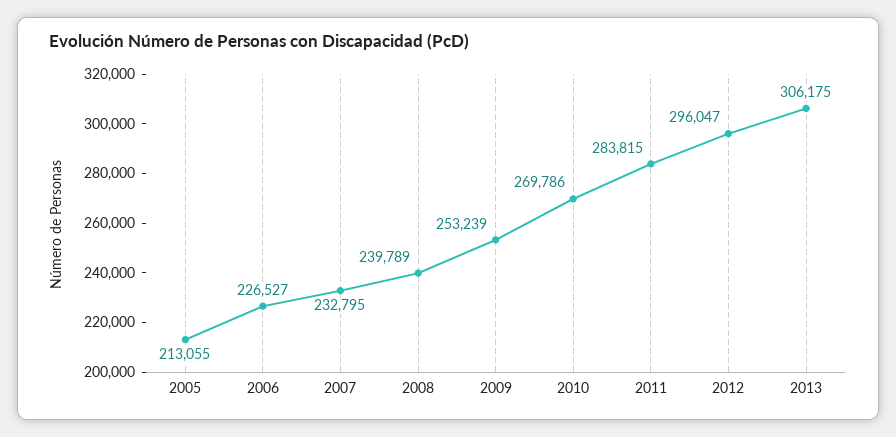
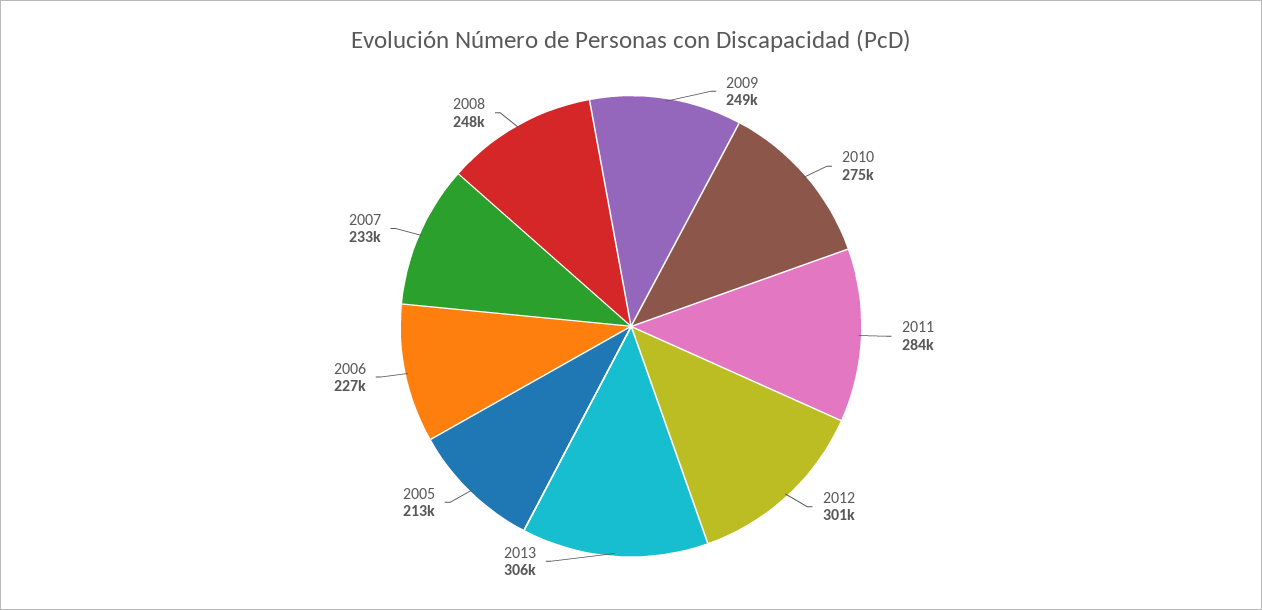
  {
    "2005": 213055,
    "2006": 226527,
    "2007": 232795,
-   "2008": 239789,
+   "2008": 248000,
-   "2009": 253239,
+   "2009": 249000,
-   "2010": 269786,
+   "2010": 275000,
    "2011": 283815,
-   "2012": 296047,
+   "2012": 301000,
    "2013": 306175
  }

